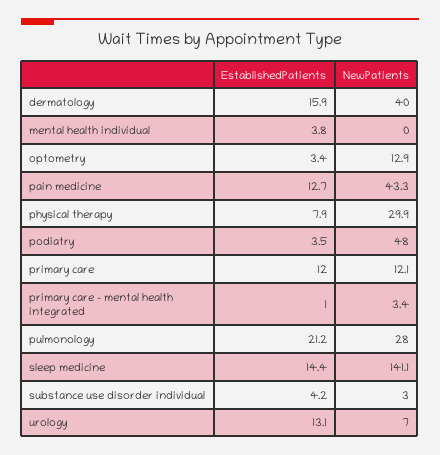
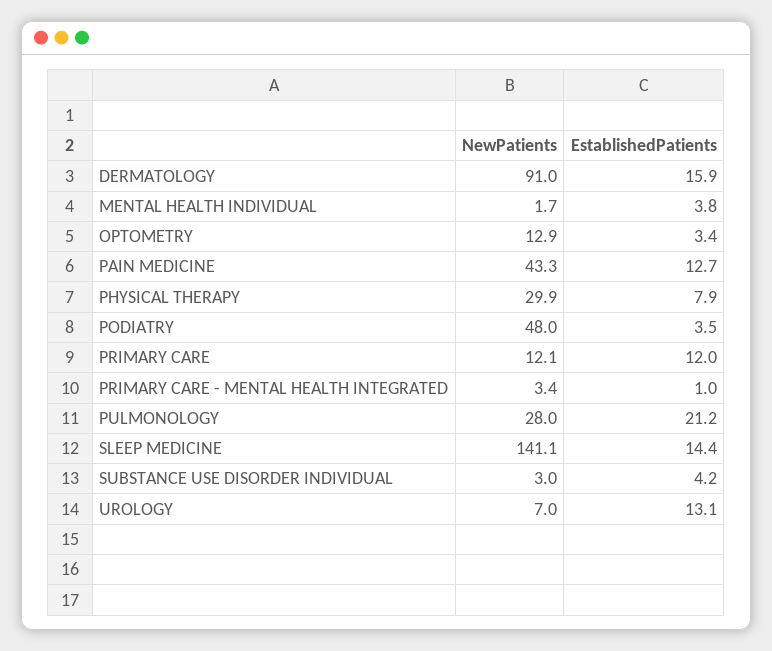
  {
    "EstablishedPatients": {
      "dermatology": 15.9,
      "mental health individual": 3.8,
      "optometry": 3.4,
      "pain medicine": 12.7,
      "physical therapy": 7.9,
      "podiatry": 3.5,
      "primary care": 12,
      "primary care - mental health integrated": 1,
      "pulmonology": 21.2,
      "sleep medicine": 14.4,
      "substance use disorder individual": 4.2,
      "urology": 13.1
    },
    "NewPatients": {
-     "dermatology": 40,
+     "dermatology": 91,
-     "mental health individual": 0,
+     "mental health individual": 1.7,
      "optometry": 12.9,
      "pain medicine": 43.3,
      "physical therapy": 29.9,
      "podiatry": 48,
      "primary care": 12.1,
      "primary care - mental health integrated": 3.4,
      "pulmonology": 28,
      "sleep medicine": 141.1,
      "substance use disorder individual": 3,
      "urology": 7
    }
  }

